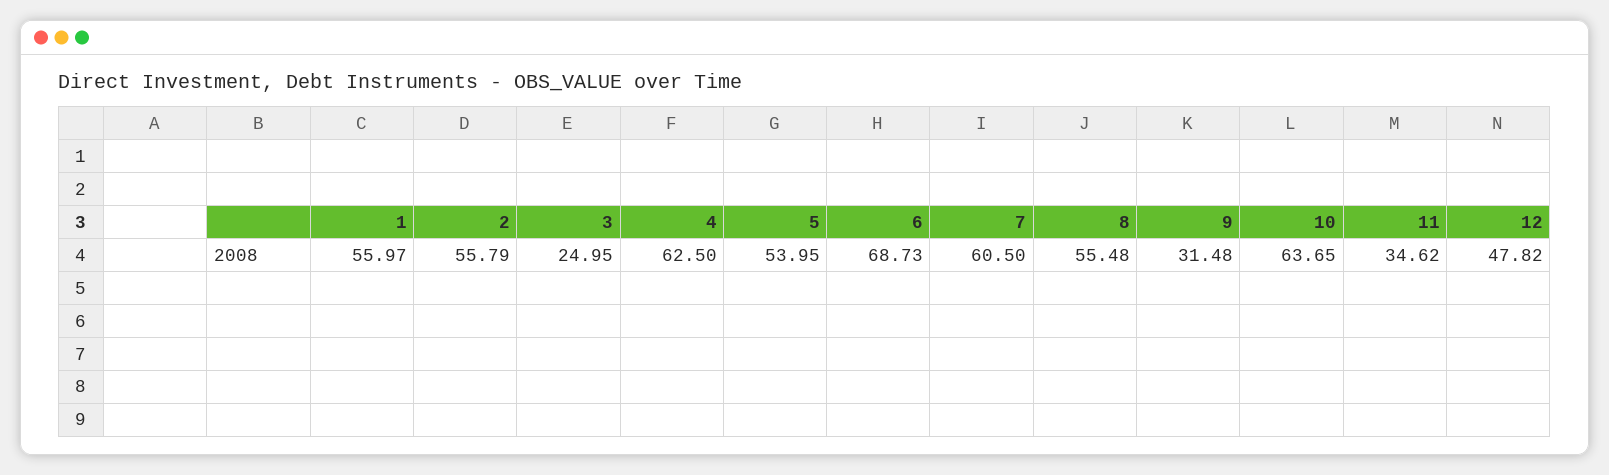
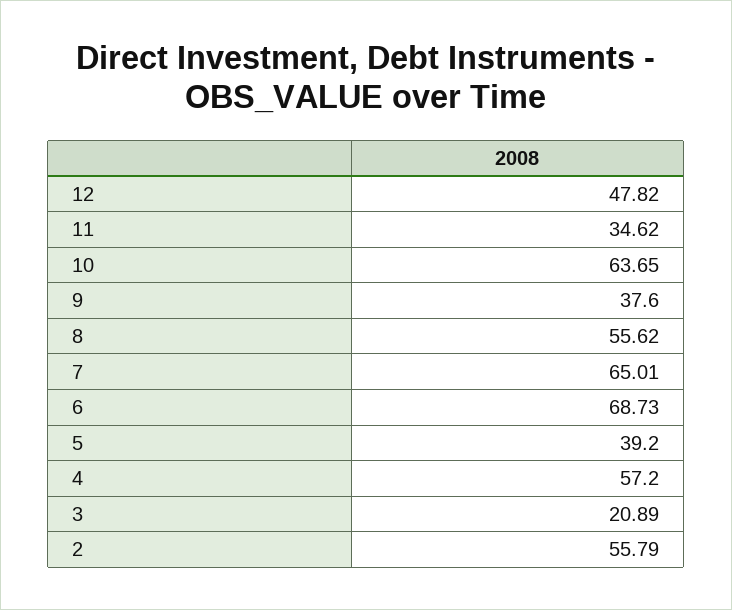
  {
-   "1": 55.97,
    "2": 55.79,
-   "3": 24.95,
+   "3": 20.89,
-   "4": 62.5,
+   "4": 57.2,
-   "5": 53.95,
+   "5": 39.2,
    "6": 68.73,
-   "7": 60.5,
+   "7": 65.01,
-   "8": 55.48,
+   "8": 55.62,
-   "9": 31.48,
+   "9": 37.6,
    "10": 63.65,
    "11": 34.62,
    "12": 47.82
  }

